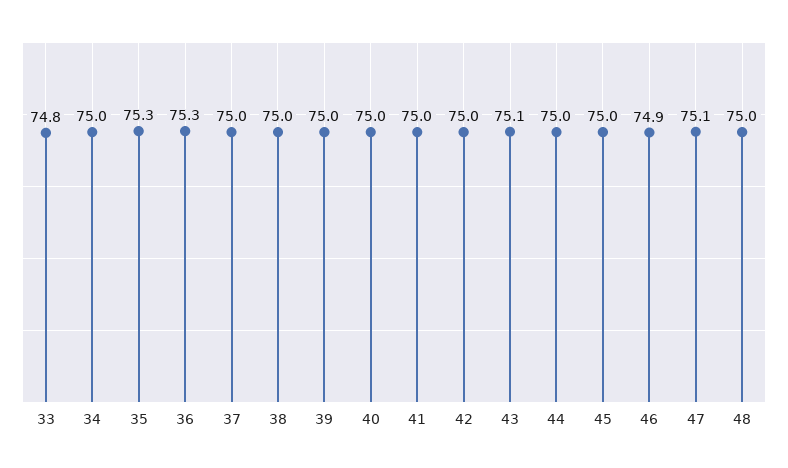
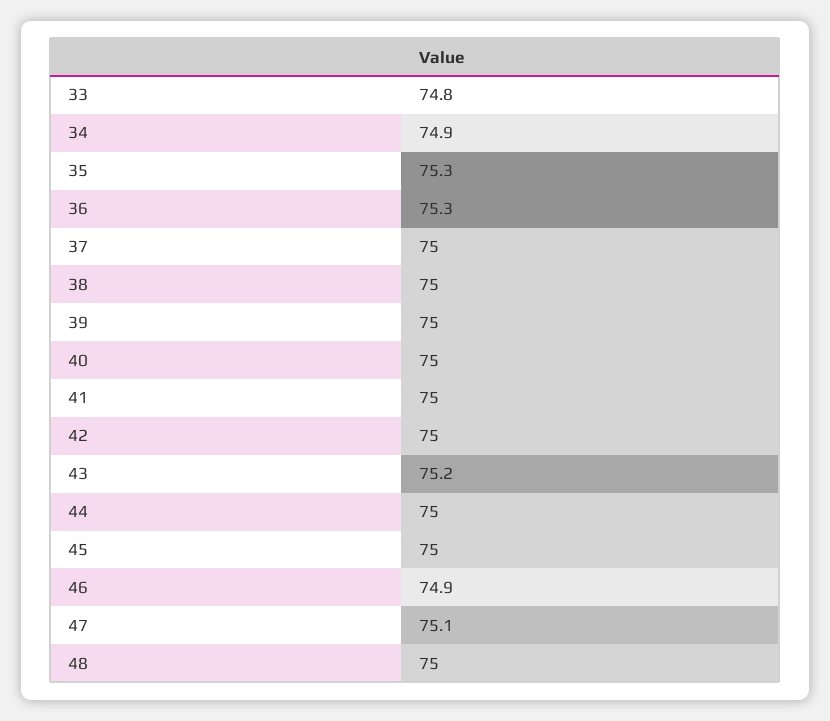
  {
    "33": 74.8,
-   "34": 75,
+   "34": 74.9,
    "35": 75.3,
    "36": 75.3,
    "37": 75,
    "38": 75,
    "39": 75,
    "40": 75,
    "41": 75,
    "42": 75,
-   "43": 75.1,
+   "43": 75.2,
    "44": 75,
    "45": 75,
    "46": 74.9,
    "47": 75.1,
    "48": 75
  }

